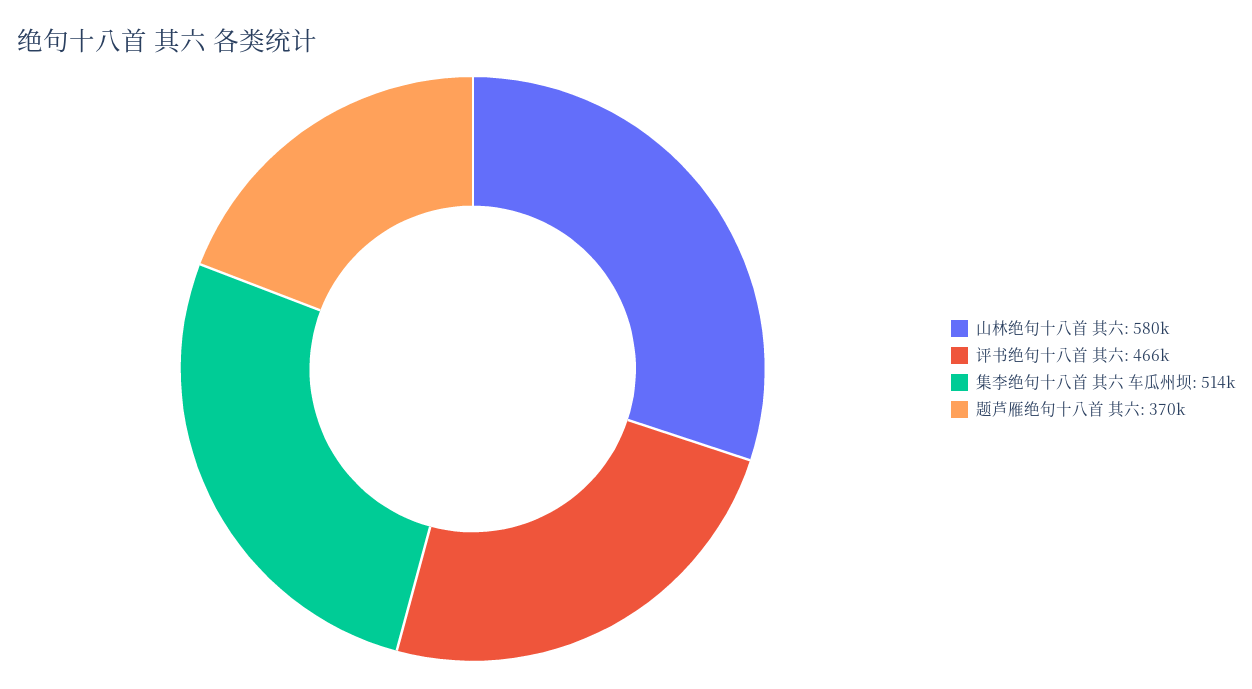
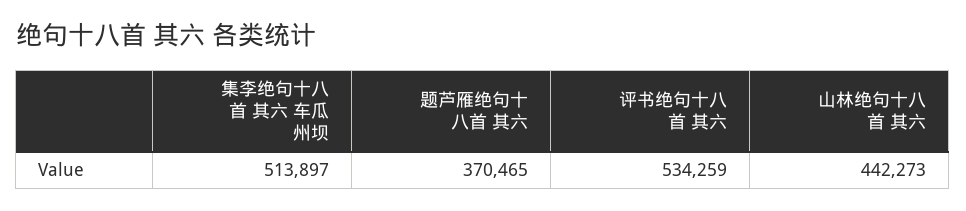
  {
-   "山林绝句十八首 其六": 580000,
+   "山林绝句十八首 其六": 442273,
-   "评书绝句十八首 其六": 466000,
+   "评书绝句十八首 其六": 534259,
    "集李绝句十八首 其六 车瓜州坝": 513897,
    "题芦雁绝句十八首 其六": 370465
  }

